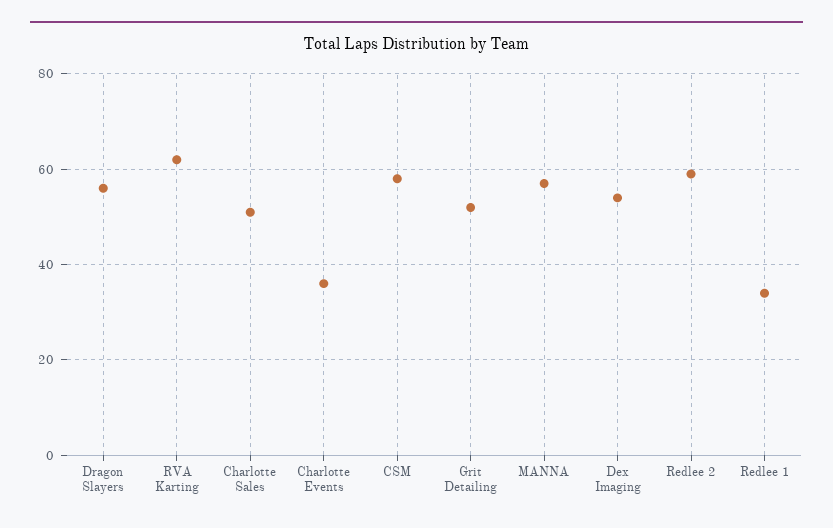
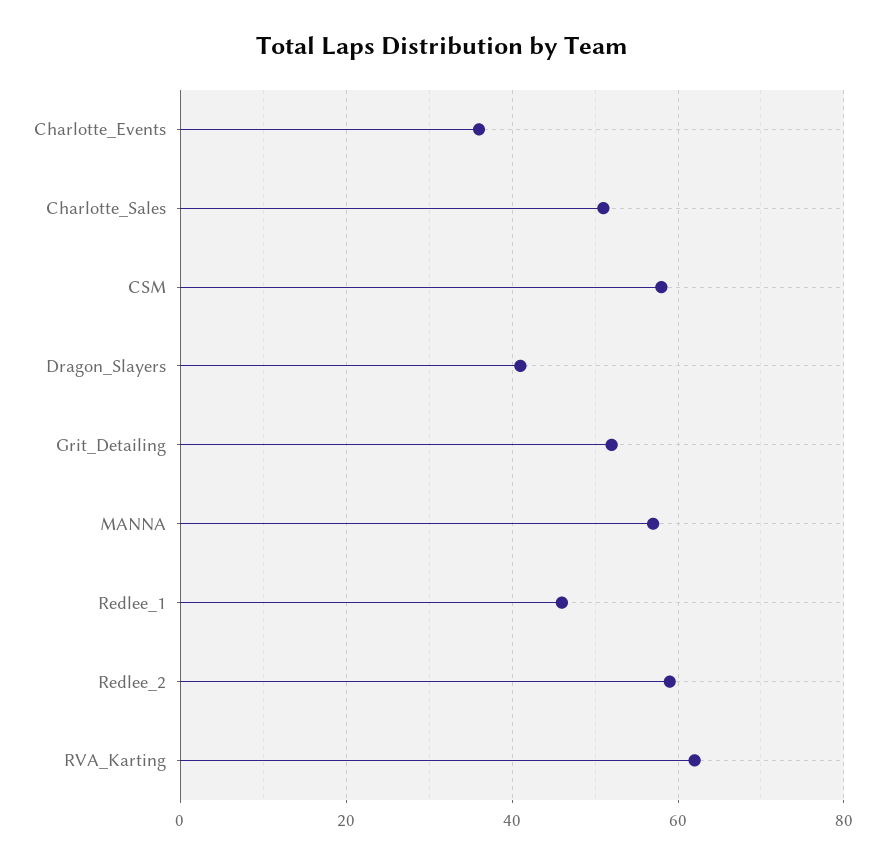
  {
-   "Dragon Slayers": 55,
+   "Dragon Slayers": 40,
    "RVA Karting": 60,
    "Charlotte Sales": 50,
    "Charlotte Events": 35,
    "CSM": 60,
    "Grit Detailing": 50,
    "MANNA": 55,
-   "Dex Imaging": 55,
    "Redlee 2": 60,
-   "Redlee 1": 35
+   "Redlee 1": 45
  }

